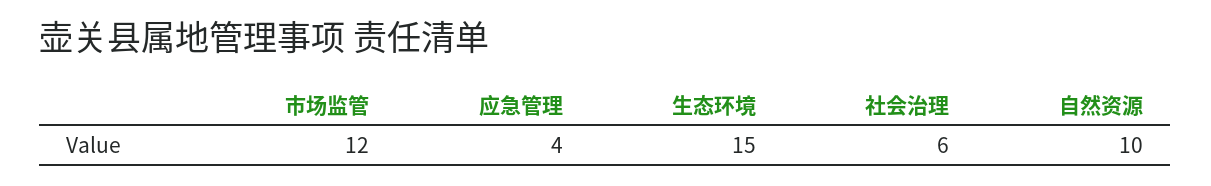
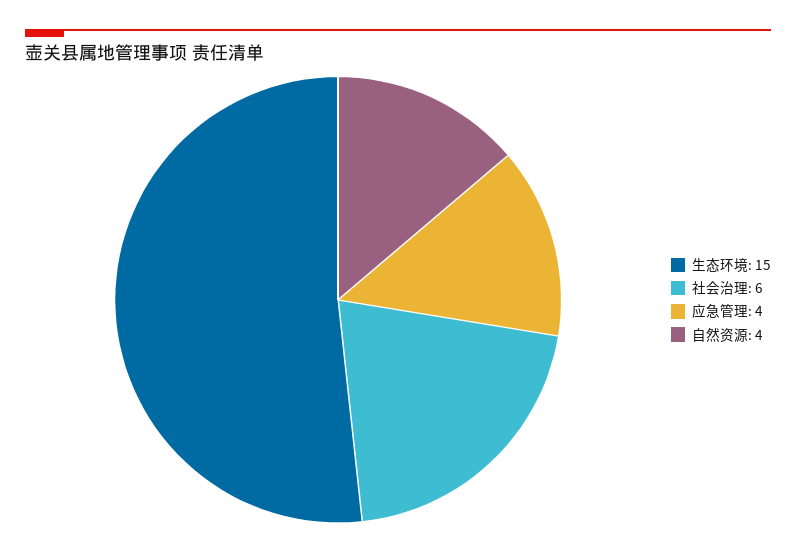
  {
-   "市场监管": 12,
    "应急管理": 4,
    "生态环境": 15,
    "社会治理": 6,
-   "自然资源": 10
+   "自然资源": 4
  }

